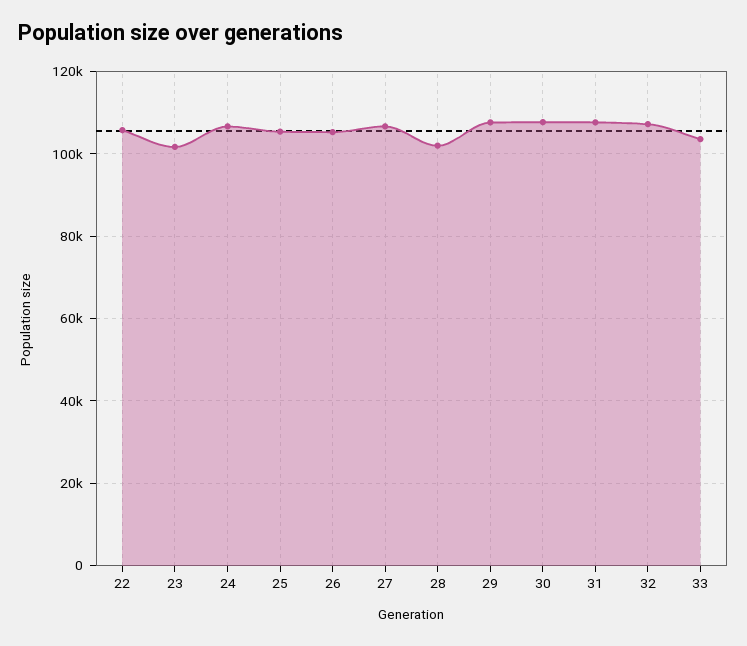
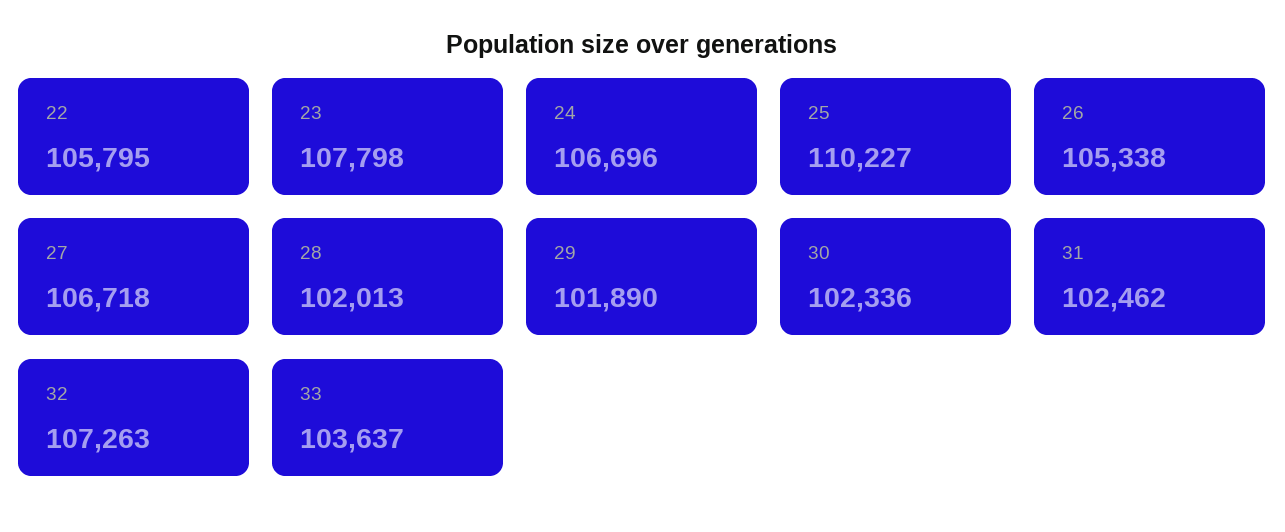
  {
    "22": 105795,
-   "23": 102000,
+   "23": 107798,
    "24": 106696,
-   "25": 106000,
+   "25": 110227,
    "26": 105338,
    "27": 106718,
    "28": 102013,
-   "29": 108000,
+   "29": 101890,
-   "30": 108000,
+   "30": 102336,
-   "31": 108000,
+   "31": 102462,
    "32": 107263,
    "33": 103637
  }

